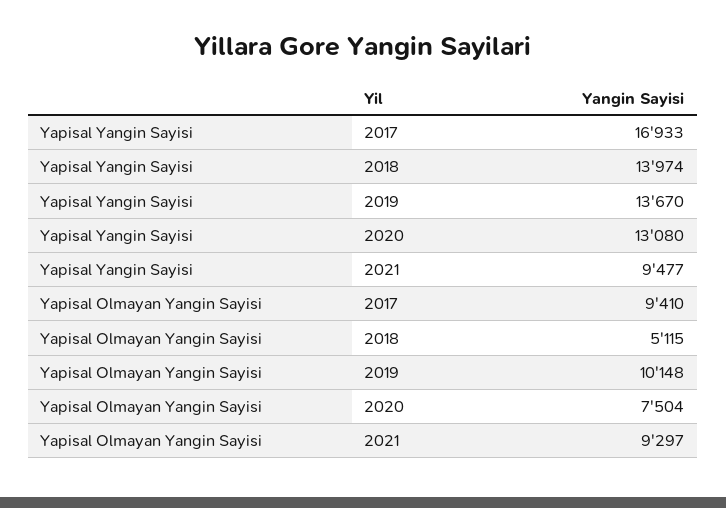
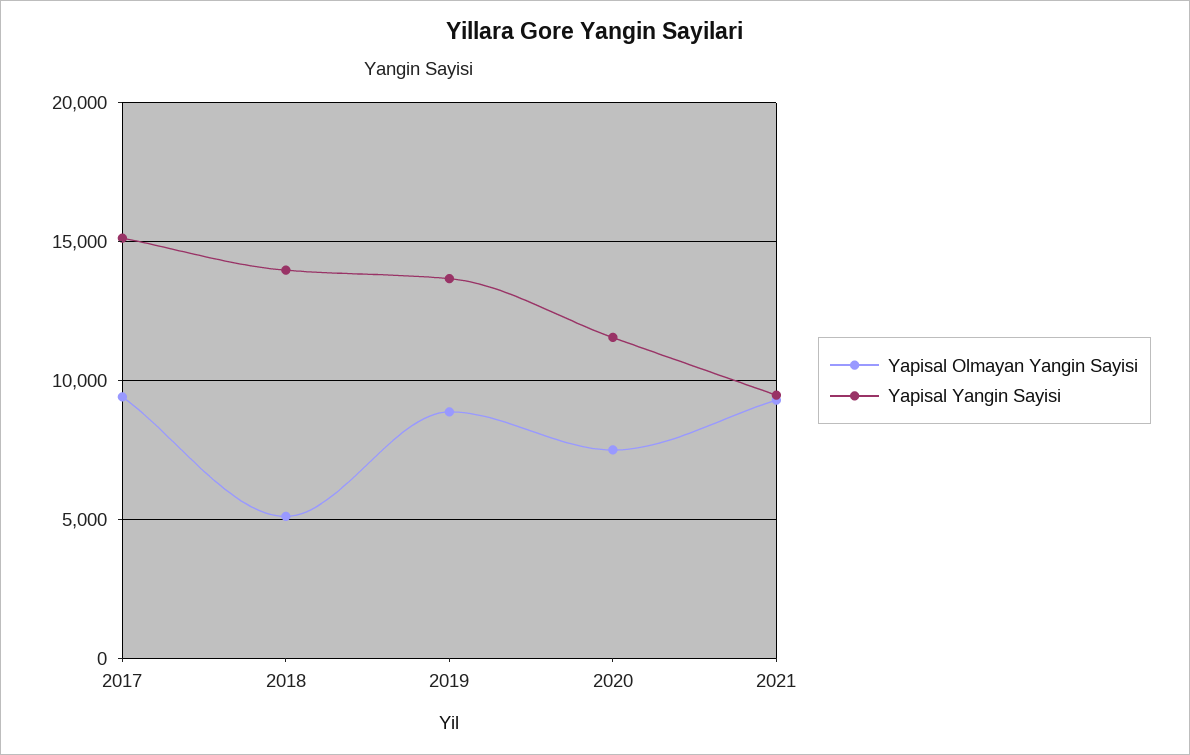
  {
    "Yapisal Yangin Sayisi": {
-     "2017": 16933,
+     "2017": 15000,
      "2018": 13974,
      "2019": 13670,
-     "2020": 13080,
+     "2020": 11500,
      "2021": 9477
    },
    "Yapisal Olmayan Yangin Sayisi": {
      "2017": 9410,
      "2018": 5115,
-     "2019": 10148,
+     "2019": 9000,
      "2020": 7504,
      "2021": 9297
    }
  }

